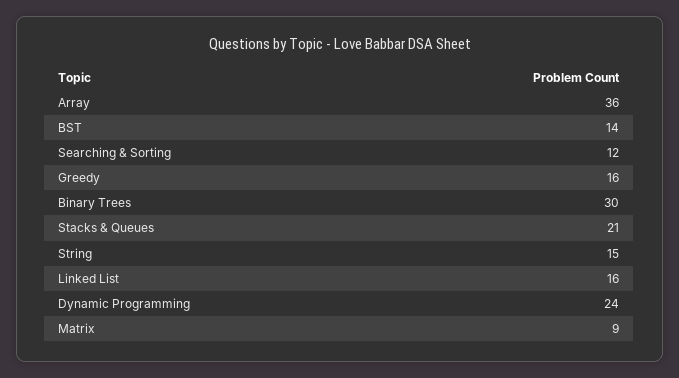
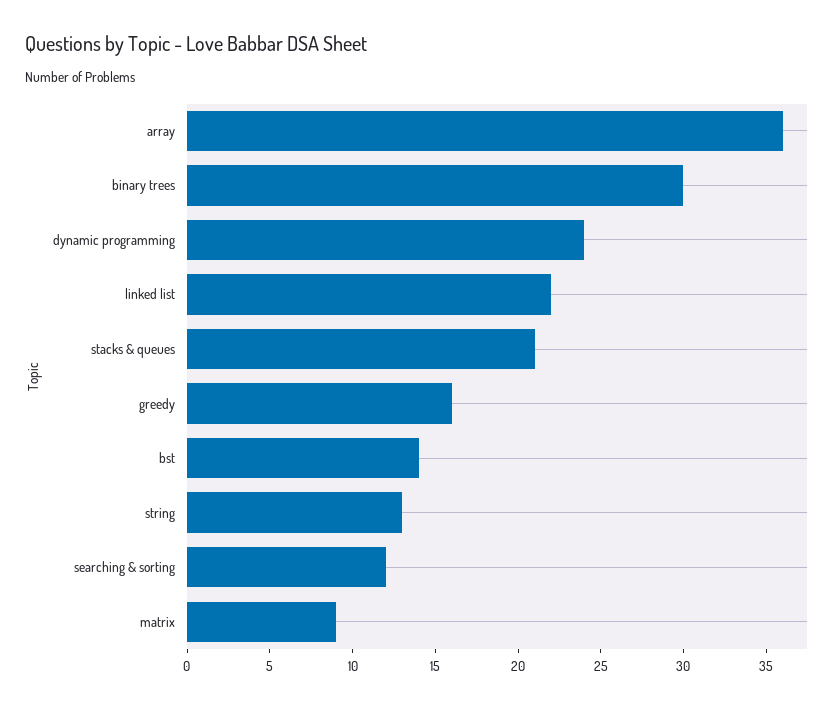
  {
    "Array": 36,
    "BST": 14,
    "Searching & Sorting": 12,
    "Greedy": 16,
    "Binary Trees": 30,
    "Stacks & Queues": 21,
-   "String": 15,
+   "String": 13,
-   "Linked List": 16,
+   "Linked List": 22,
    "Dynamic Programming": 24,
    "Matrix": 9
  }

